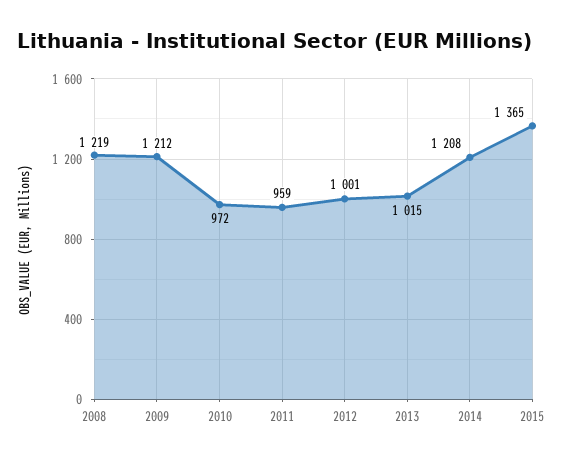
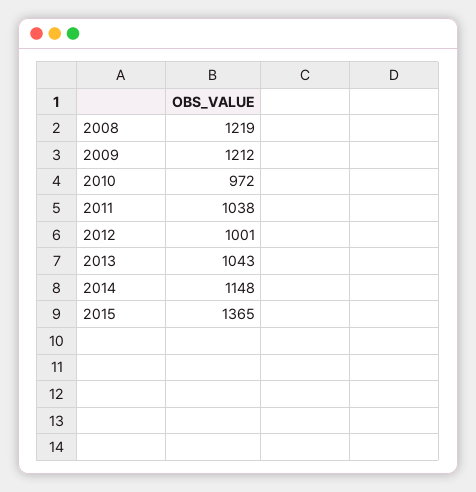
  {
    "2008": 1219,
    "2009": 1212,
    "2010": 972,
-   "2011": 959,
+   "2011": 1038,
    "2012": 1001,
-   "2013": 1015,
+   "2013": 1043,
-   "2014": 1208,
+   "2014": 1148,
    "2015": 1365
  }

